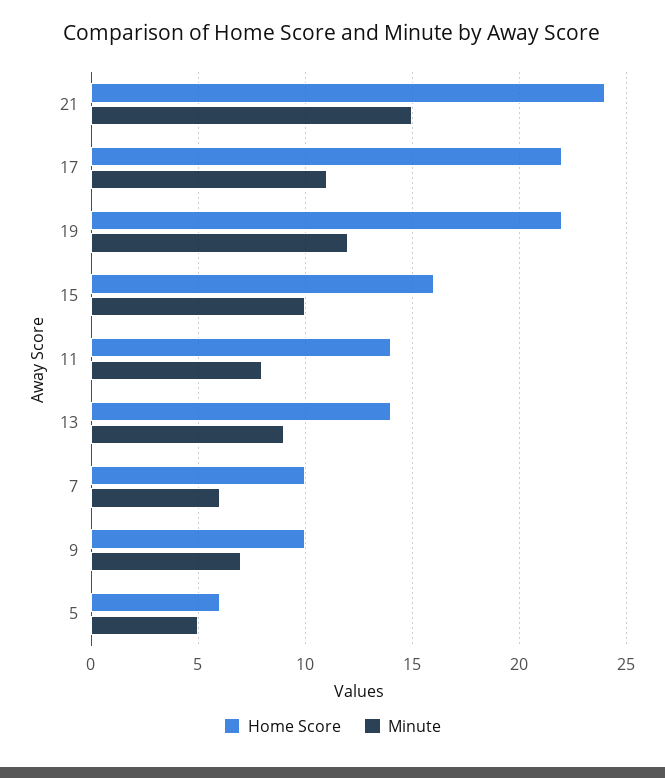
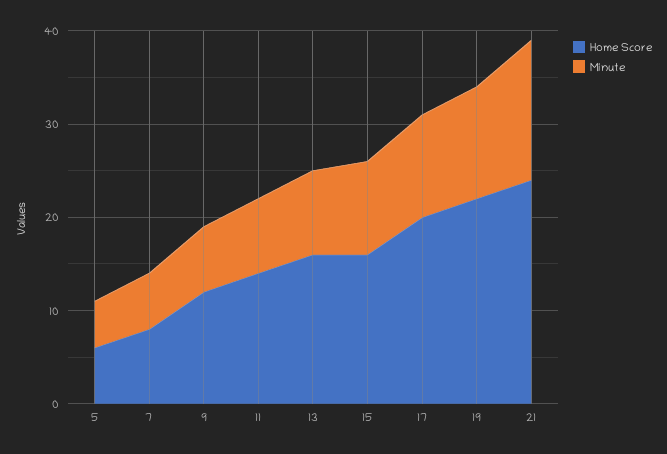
  {
    "Home Score": {
      "21": 24,
-     "17": 22,
+     "17": 20,
      "19": 22,
      "15": 16,
      "11": 14,
-     "13": 14,
+     "13": 16,
-     "7": 10,
+     "7": 8,
-     "9": 10,
+     "9": 12,
      "5": 6
    },
    "Minute": {
      "21": 15,
      "17": 11,
      "19": 12,
      "15": 10,
      "11": 8,
      "13": 9,
      "7": 6,
      "9": 7,
      "5": 5
    }
  }

